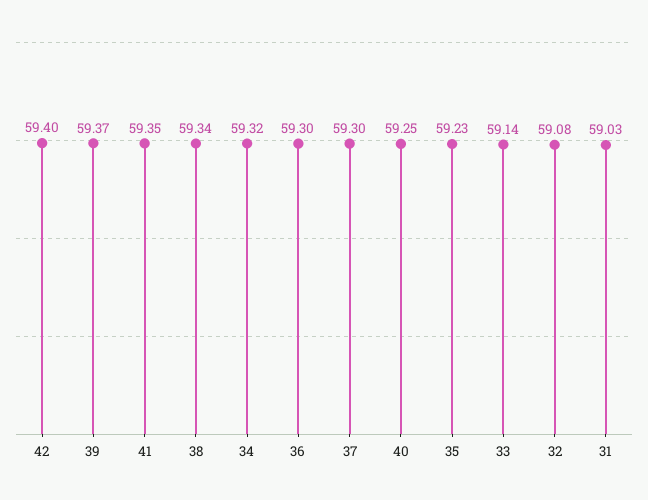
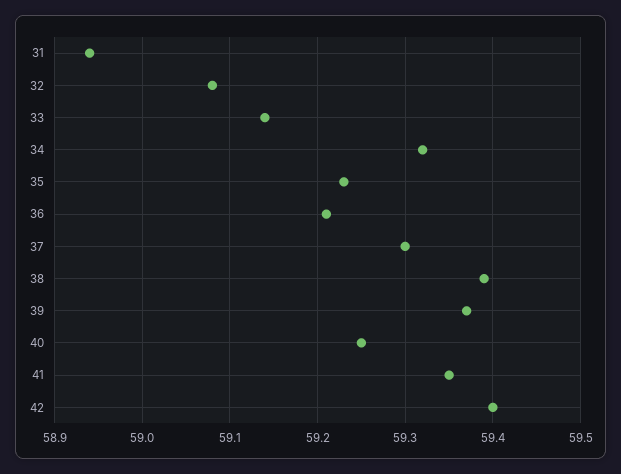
  {
    "42": 59.4,
    "39": 59.37,
    "41": 59.35,
-   "38": 59.34,
+   "38": 59.39,
    "34": 59.32,
-   "36": 59.3,
+   "36": 59.21,
    "37": 59.3,
    "40": 59.25,
    "35": 59.23,
    "33": 59.14,
    "32": 59.08,
-   "31": 59.03
+   "31": 58.94
  }

